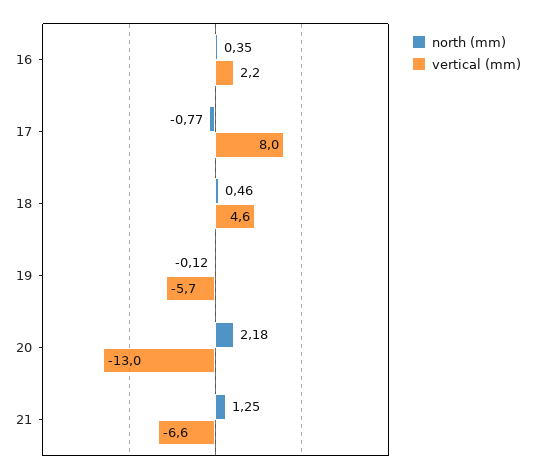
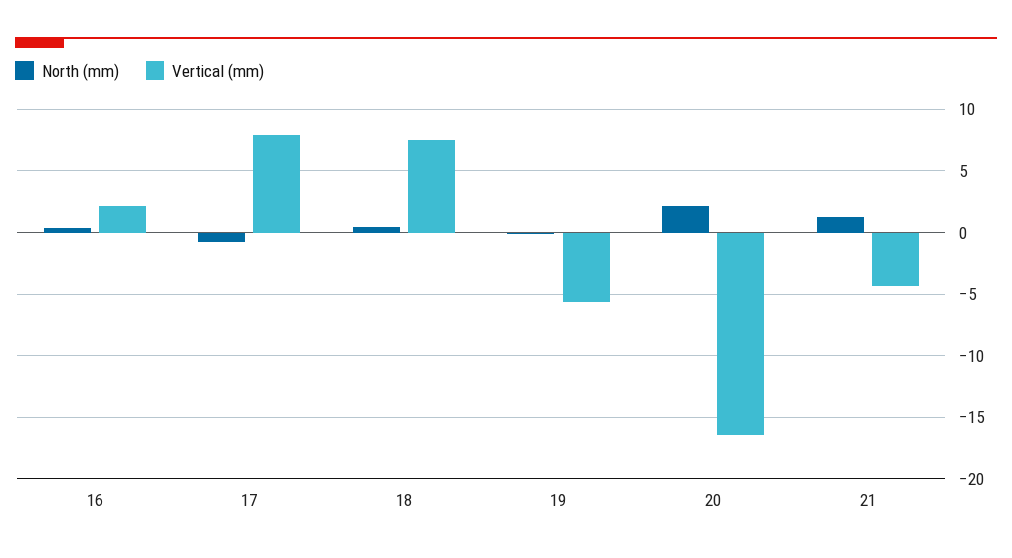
  {
    "north (mm)": {
      "16": 0.35,
      "17": -0.77,
      "18": 0.46,
      "19": -0.12,
      "20": 2.18,
      "21": 1.25
    },
    "vertical (mm)": {
      "16": 2.2,
      "17": 8,
-     "18": 4.6,
+     "18": 7.5,
      "19": -5.7,
-     "20": -13,
+     "20": -16.5,
-     "21": -6.6
+     "21": -4.5
    }
  }

